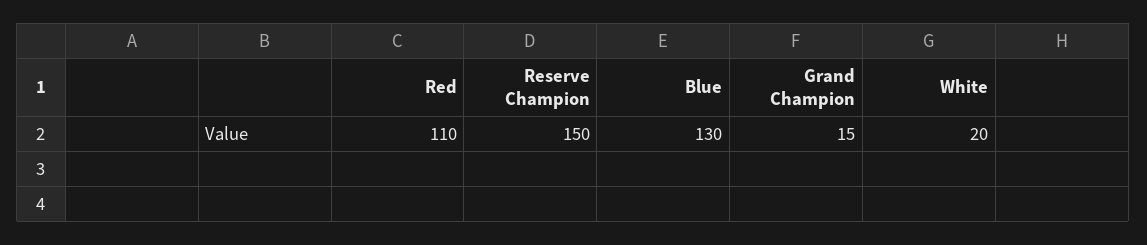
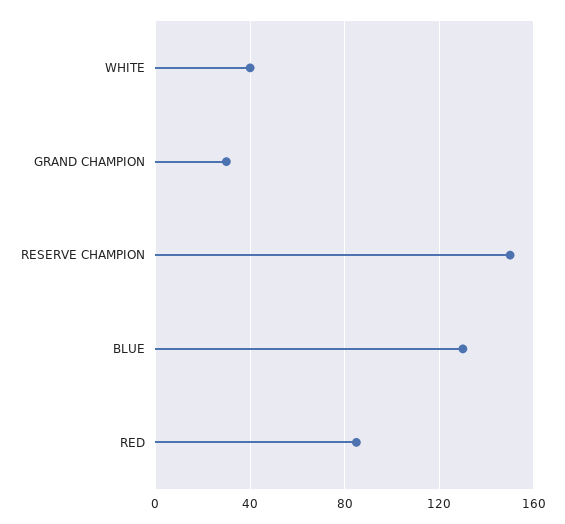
  {
-   "Red": 110,
+   "Red": 85,
    "Reserve Champion": 150,
    "Blue": 130,
-   "Grand Champion": 15,
+   "Grand Champion": 30,
-   "White": 20
+   "White": 40
  }

